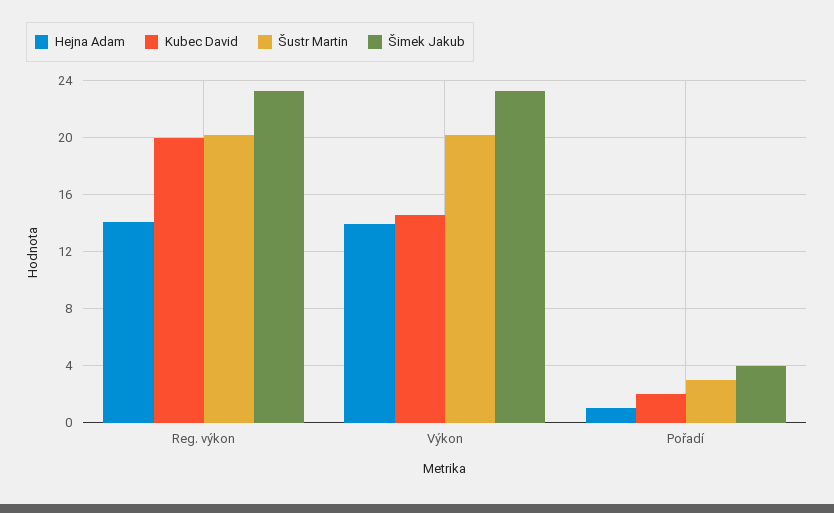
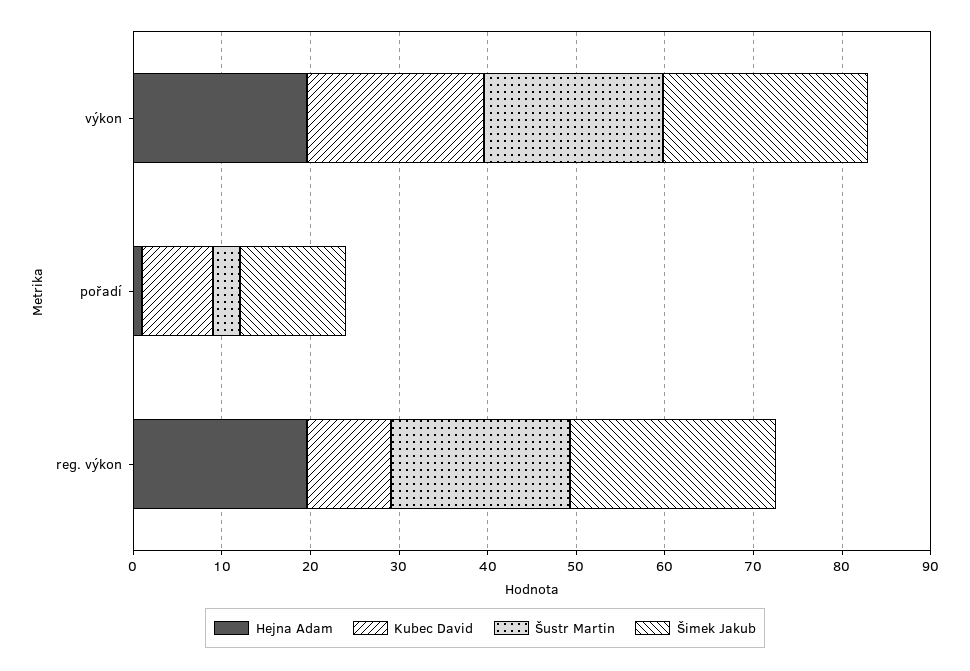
  {
    "Hejna Adam": {
-     "Reg. výkon": 14,
+     "Reg. výkon": 20,
-     "Výkon": 14,
+     "Výkon": 20,
      "Pořadí": 1
    },
    "Kubec David": {
-     "Reg. výkon": 20,
+     "Reg. výkon": 10,
-     "Výkon": 14.5,
+     "Výkon": 20,
-     "Pořadí": 2
+     "Pořadí": 8
    },
    "Šustr Martin": {
      "Reg. výkon": 20,
      "Výkon": 20,
      "Pořadí": 3
    },
    "Šimek Jakub": {
      "Reg. výkon": 23,
      "Výkon": 23,
-     "Pořadí": 4
+     "Pořadí": 12
    }
  }

